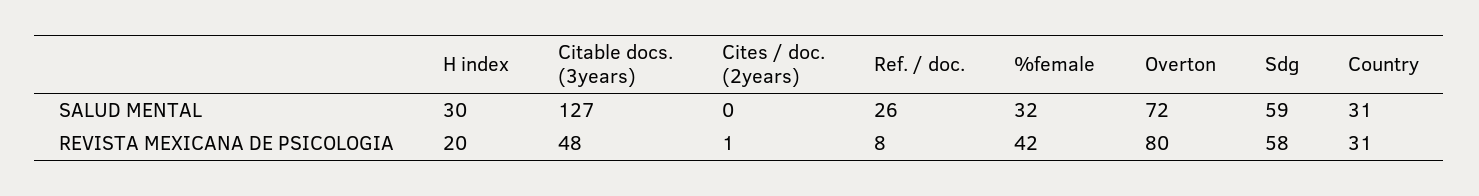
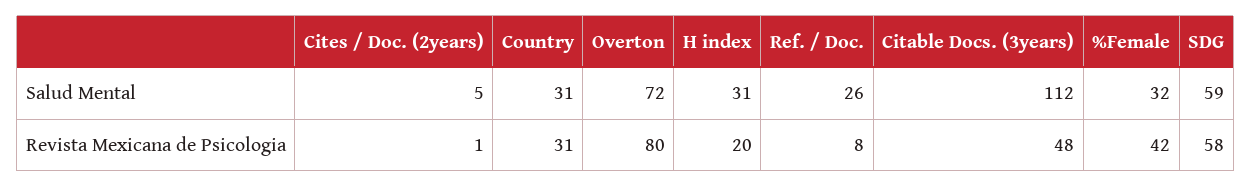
  {
    "H index": {
-     "SALUD MENTAL": 30,
+     "SALUD MENTAL": 31,
      "REVISTA MEXICANA DE PSICOLOGIA": 20
    },
    "Citable docs. (3years)": {
-     "SALUD MENTAL": 127,
+     "SALUD MENTAL": 112,
      "REVISTA MEXICANA DE PSICOLOGIA": 48
    },
    "Cites / doc. (2years)": {
-     "SALUD MENTAL": 0,
+     "SALUD MENTAL": 5,
      "REVISTA MEXICANA DE PSICOLOGIA": 1
    },
    "Ref. / doc.": {
      "SALUD MENTAL": 26,
      "REVISTA MEXICANA DE PSICOLOGIA": 8
    },
    "%female": {
      "SALUD MENTAL": 32,
      "REVISTA MEXICANA DE PSICOLOGIA": 42
    },
    "Overton": {
      "SALUD MENTAL": 72,
      "REVISTA MEXICANA DE PSICOLOGIA": 80
    },
    "Sdg": {
      "SALUD MENTAL": 59,
      "REVISTA MEXICANA DE PSICOLOGIA": 58
    },
    "Country": {
      "SALUD MENTAL": 31,
      "REVISTA MEXICANA DE PSICOLOGIA": 31
    }
  }

